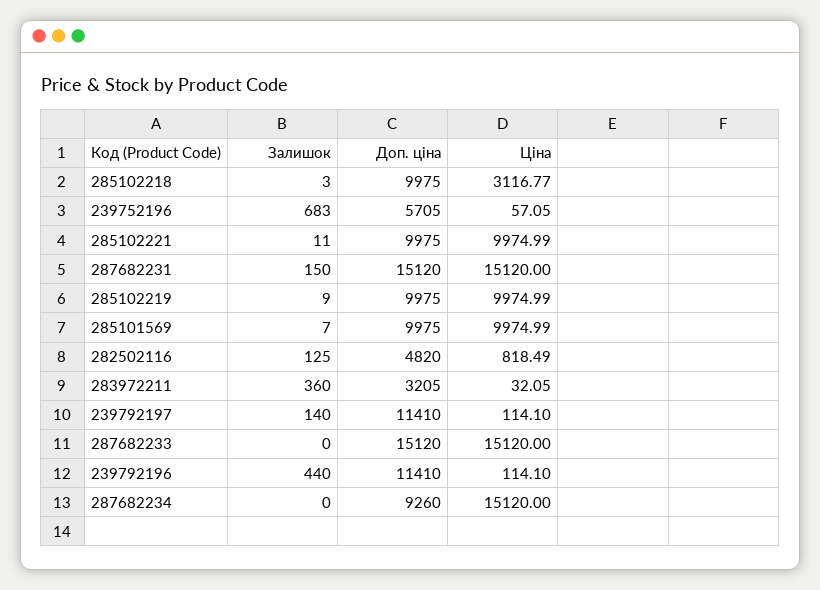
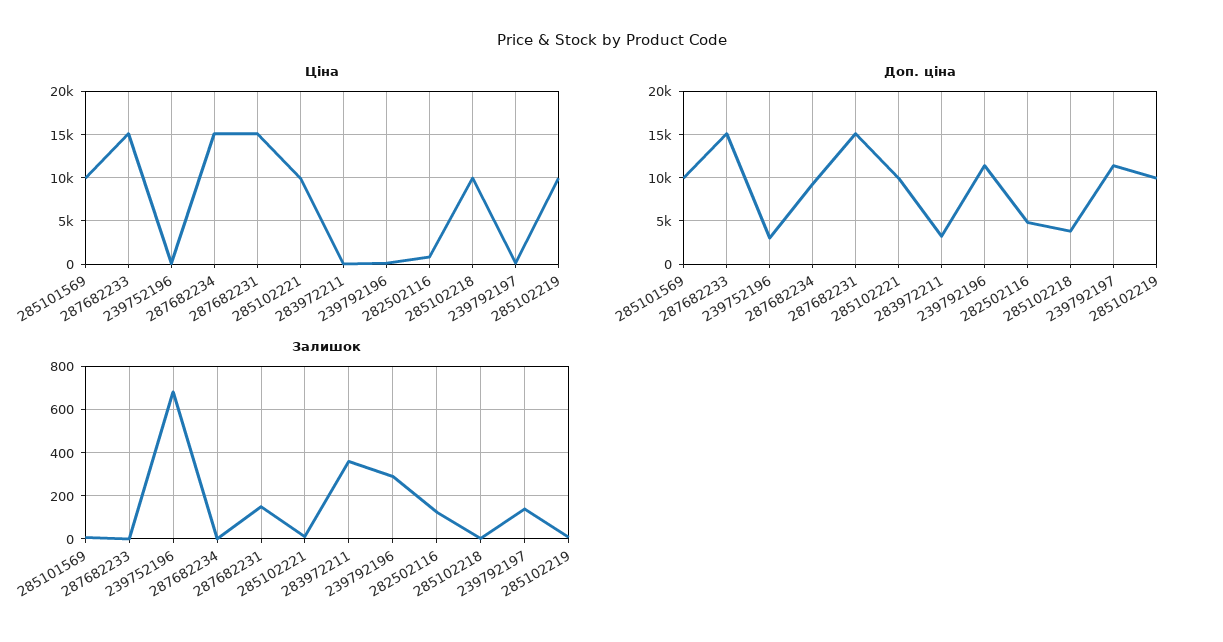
  {
    "Залишок": {
      "285102218": 3,
      "239752196": 683,
      "285102221": 11,
      "287682231": 150,
      "285102219": 9,
      "285101569": 7,
      "282502116": 125,
      "283972211": 360,
      "239792197": 140,
      "287682233": 0,
-     "239792196": 440,
+     "239792196": 300,
      "287682234": 0
    },
    "Доп. ціна": {
-     "285102218": 9975,
+     "285102218": 4000,
-     "239752196": 5705,
+     "239752196": 3000,
      "285102221": 9975,
      "287682231": 15120,
      "285102219": 9975,
      "285101569": 9975,
      "282502116": 4820,
      "283972211": 3205,
      "239792197": 11410,
      "287682233": 15120,
      "239792196": 11410,
      "287682234": 9260
    },
    "Ціна": {
-     "285102218": 3116.77,
+     "285102218": 10000,
      "239752196": 57.05,
      "285102221": 9974.99,
      "287682231": 15120,
      "285102219": 9974.99,
      "285101569": 9974.99,
      "282502116": 818.49,
      "283972211": 32.05,
      "239792197": 114.1,
      "287682233": 15120,
      "239792196": 114.1,
      "287682234": 15120
    }
  }

